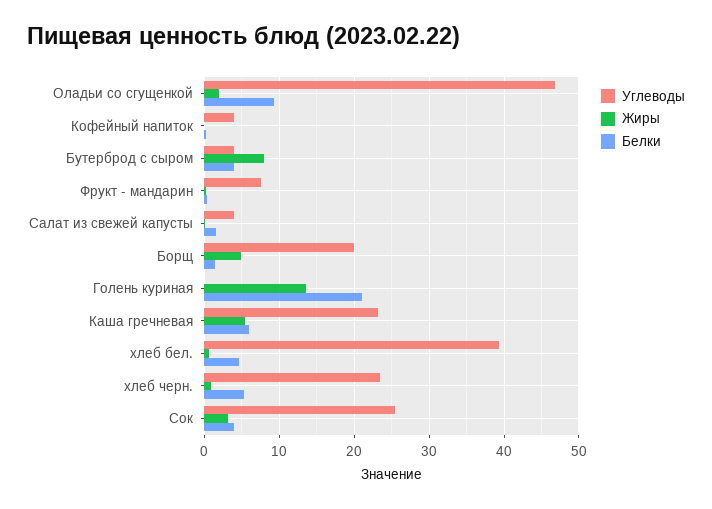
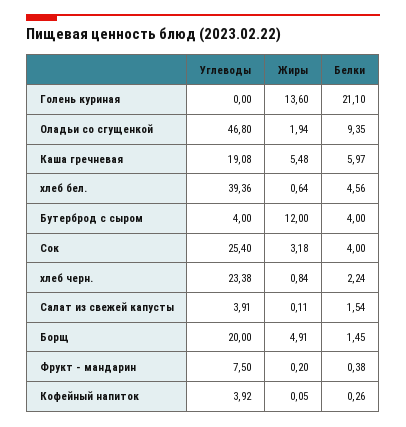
  {
    "Углеводы": {
      "Оладьи со сгущенкой": 46.8,
      "Кофейный напиток": 3.92,
      "Бутерброд с сыром": 4,
      "Фрукт - мандарин": 7.5,
      "Салат из свежей капусты": 3.91,
      "Борщ": 20,
      "Голень куриная": 0,
-     "Каша гречневая": 23,
+     "Каша гречневая": 19.08,
      "хлеб бел.": 39.36,
      "хлеб черн.": 23.38,
      "Сок": 25.4
    },
    "Жиры": {
      "Оладьи со сгущенкой": 1.94,
      "Кофейный напиток": 0.05,
-     "Бутерброд с сыром": 8,
+     "Бутерброд с сыром": 12,
      "Фрукт - мандарин": 0.2,
      "Салат из свежей капусты": 0.11,
      "Борщ": 4.91,
      "Голень куриная": 13.6,
      "Каша гречневая": 5.48,
      "хлеб бел.": 0.64,
      "хлеб черн.": 0.84,
      "Сок": 3.18
    },
    "Белки": {
      "Оладьи со сгущенкой": 9.35,
      "Кофейный напиток": 0.26,
      "Бутерброд с сыром": 4,
      "Фрукт - мандарин": 0.38,
      "Салат из свежей капусты": 1.54,
      "Борщ": 1.45,
      "Голень куриная": 21.1,
      "Каша гречневая": 5.97,
      "хлеб бел.": 4.56,
-     "хлеб черн.": 5,
+     "хлеб черн.": 2.24,
      "Сок": 4
    }
  }

